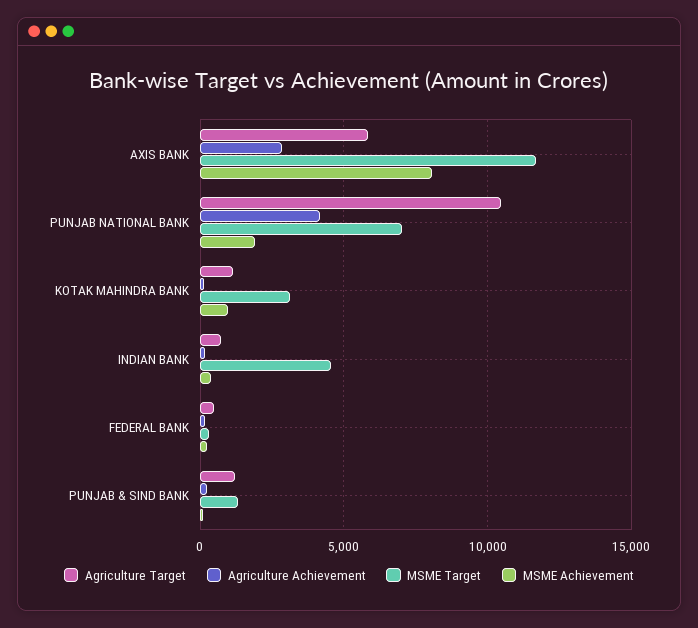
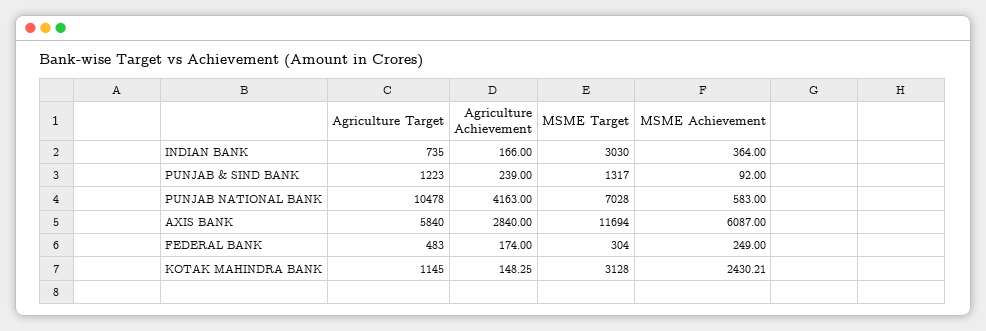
  {
    "Agriculture Target": {
      "AXIS BANK": 5840,
      "PUNJAB NATIONAL BANK": 10478,
      "KOTAK MAHINDRA BANK": 1145,
      "INDIAN BANK": 735,
      "FEDERAL BANK": 483,
      "PUNJAB & SIND BANK": 1223
    },
    "Agriculture Achievement": {
      "AXIS BANK": 2840,
      "PUNJAB NATIONAL BANK": 4163,
      "KOTAK MAHINDRA BANK": 148.25,
      "INDIAN BANK": 166,
      "FEDERAL BANK": 174,
      "PUNJAB & SIND BANK": 239
    },
    "MSME Target": {
      "AXIS BANK": 11694,
      "PUNJAB NATIONAL BANK": 7028,
      "KOTAK MAHINDRA BANK": 3128,
-     "INDIAN BANK": 4500,
+     "INDIAN BANK": 3030,
      "FEDERAL BANK": 304,
      "PUNJAB & SIND BANK": 1317
    },
    "MSME Achievement": {
-     "AXIS BANK": 8000,
+     "AXIS BANK": 6087,
-     "PUNJAB NATIONAL BANK": 2000,
+     "PUNJAB NATIONAL BANK": 583,
-     "KOTAK MAHINDRA BANK": 1000,
+     "KOTAK MAHINDRA BANK": 2430.21,
      "INDIAN BANK": 364,
      "FEDERAL BANK": 249,
      "PUNJAB & SIND BANK": 92
    }
  }

